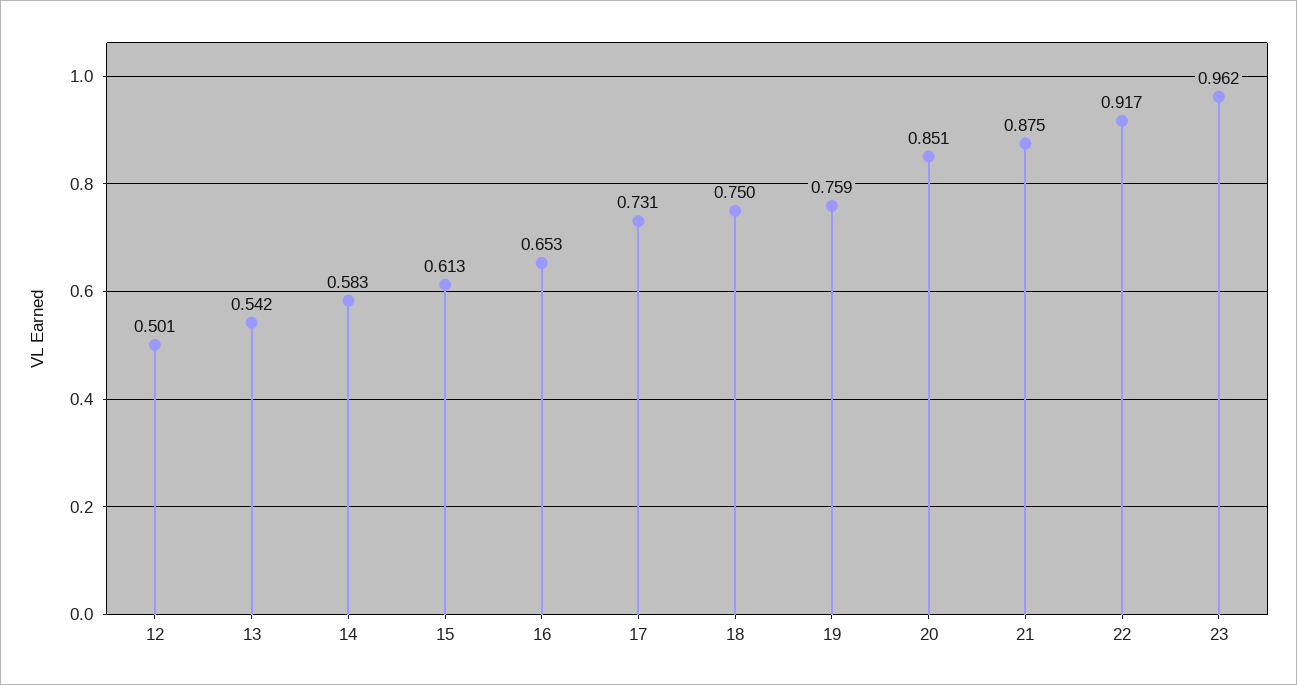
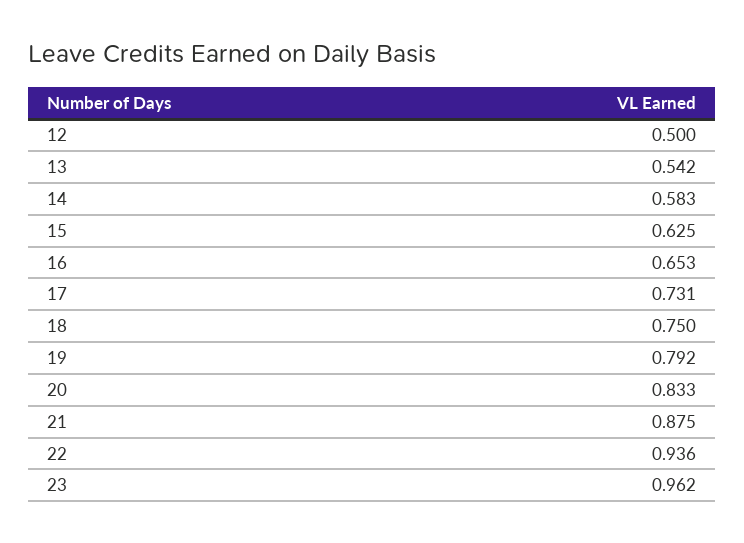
  {
-   "12": 0.501,
+   "12": 0.5,
    "13": 0.542,
    "14": 0.583,
-   "15": 0.613,
+   "15": 0.625,
    "16": 0.653,
    "17": 0.731,
    "18": 0.75,
-   "19": 0.759,
+   "19": 0.792,
-   "20": 0.851,
+   "20": 0.833,
    "21": 0.875,
-   "22": 0.917,
+   "22": 0.936,
    "23": 0.962
  }

